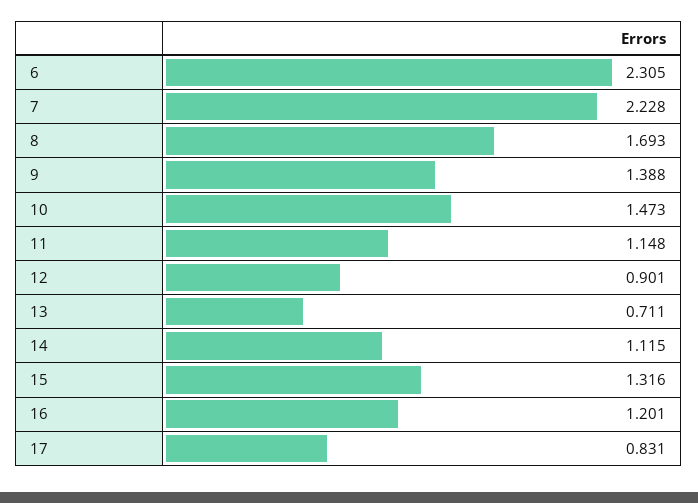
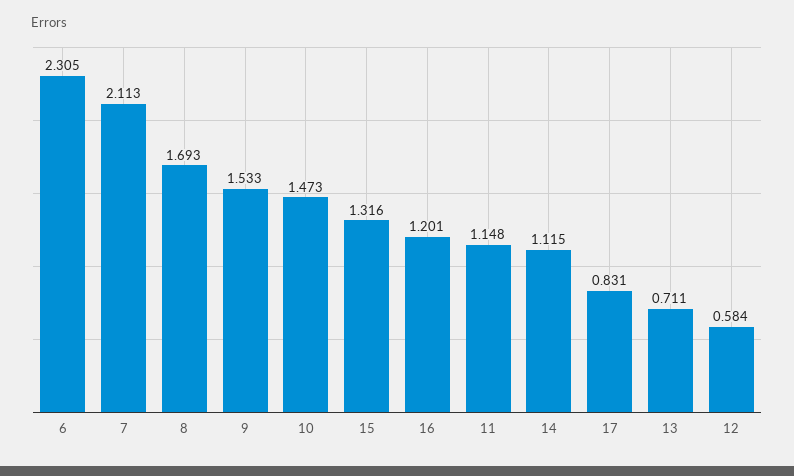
  {
    "6": 2.305,
-   "7": 2.228,
+   "7": 2.113,
    "8": 1.693,
-   "9": 1.388,
+   "9": 1.533,
    "10": 1.473,
    "11": 1.148,
-   "12": 0.901,
+   "12": 0.584,
    "13": 0.711,
    "14": 1.115,
    "15": 1.316,
    "16": 1.201,
    "17": 0.831
  }

